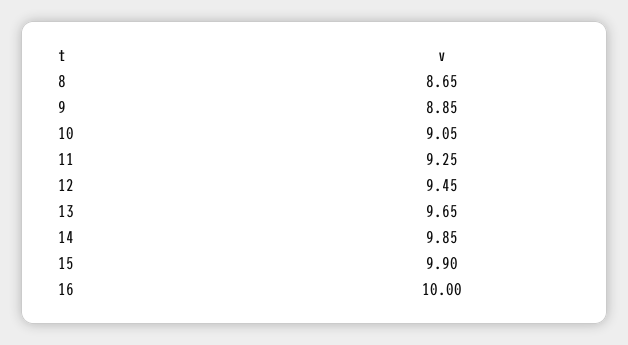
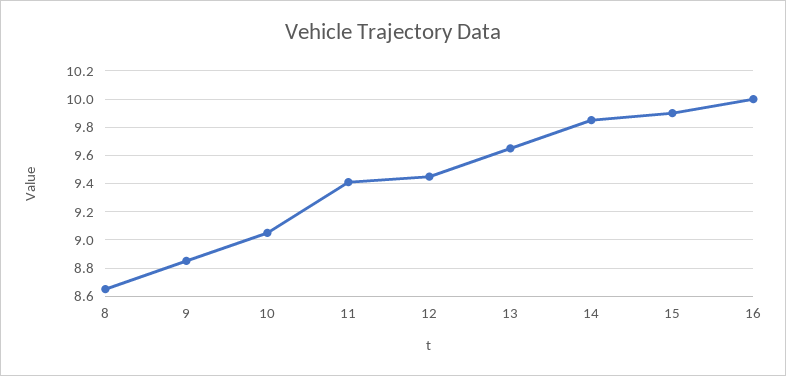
  {
    "8": 8.65,
    "9": 8.85,
    "10": 9.05,
-   "11": 9.25,
+   "11": 9.4,
    "12": 9.45,
    "13": 9.65,
    "14": 9.85,
    "15": 9.9,
    "16": 10
  }

